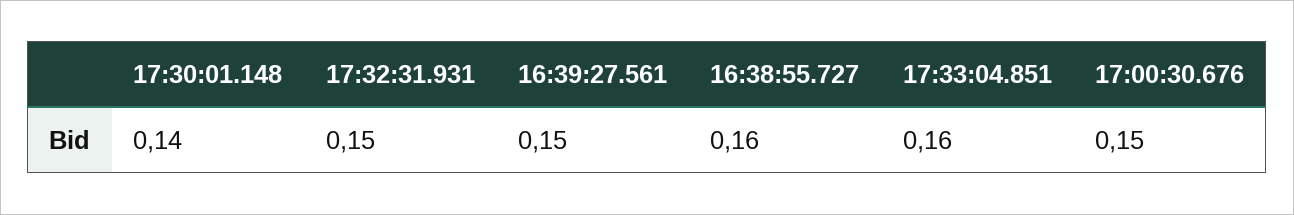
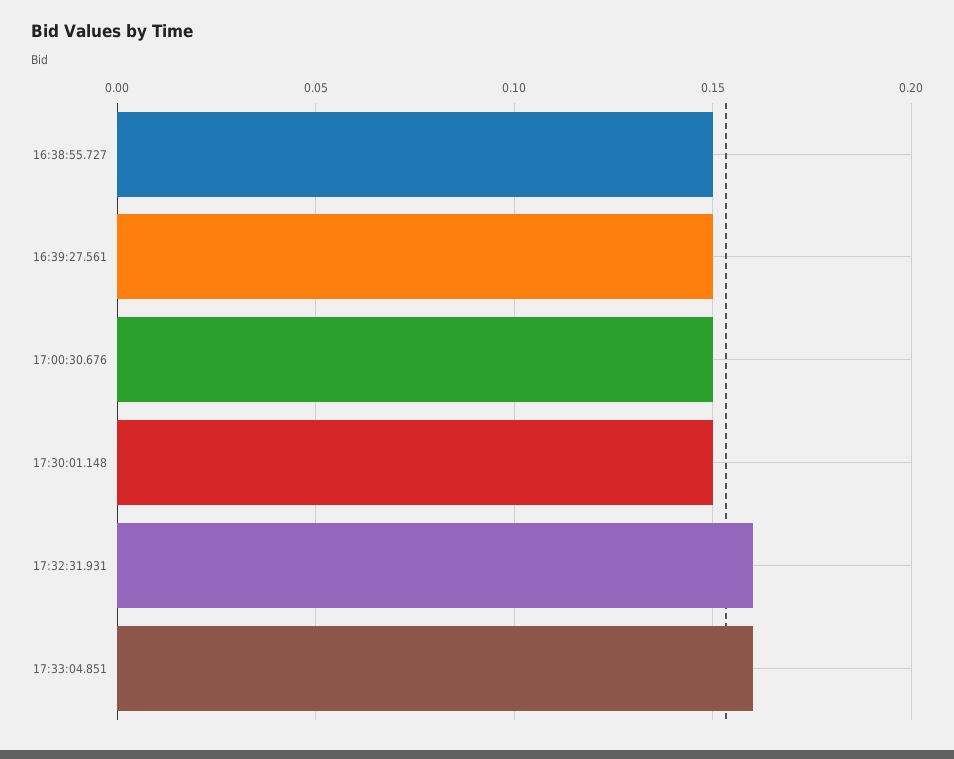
  {
-   "17:30:01.148": 0.14,
+   "17:30:01.148": 0.15,
-   "17:32:31.931": 0.15,
+   "17:32:31.931": 0.16,
    "16:39:27.561": 0.15,
-   "16:38:55.727": 0.16,
+   "16:38:55.727": 0.15,
    "17:33:04.851": 0.16,
    "17:00:30.676": 0.15
  }

